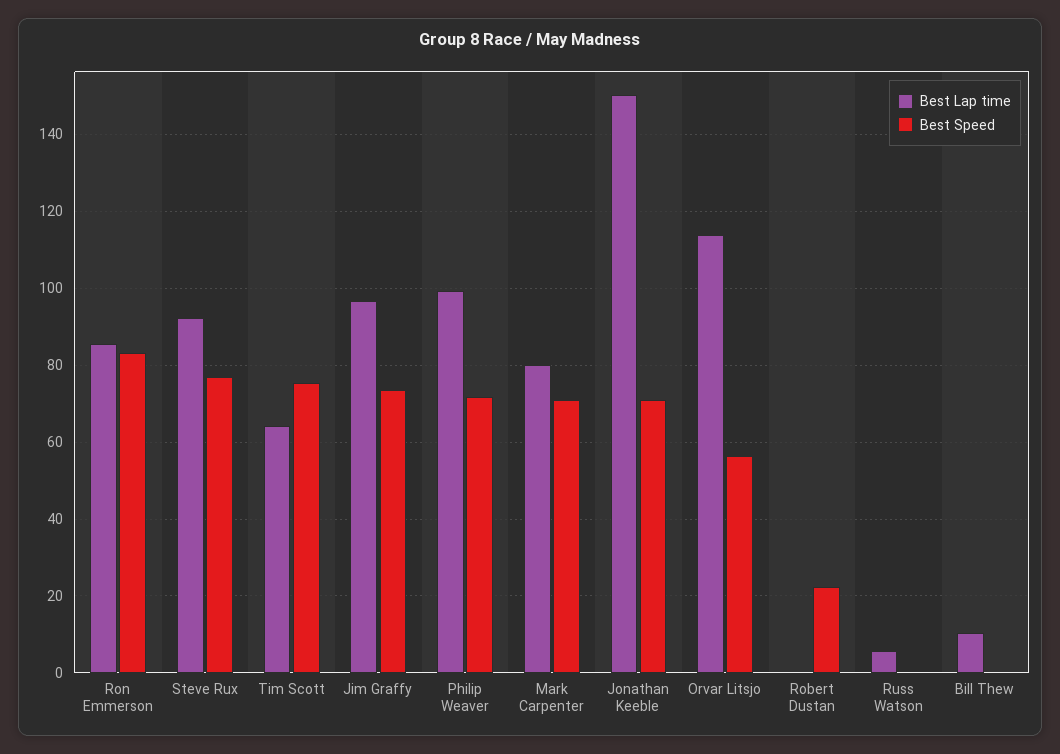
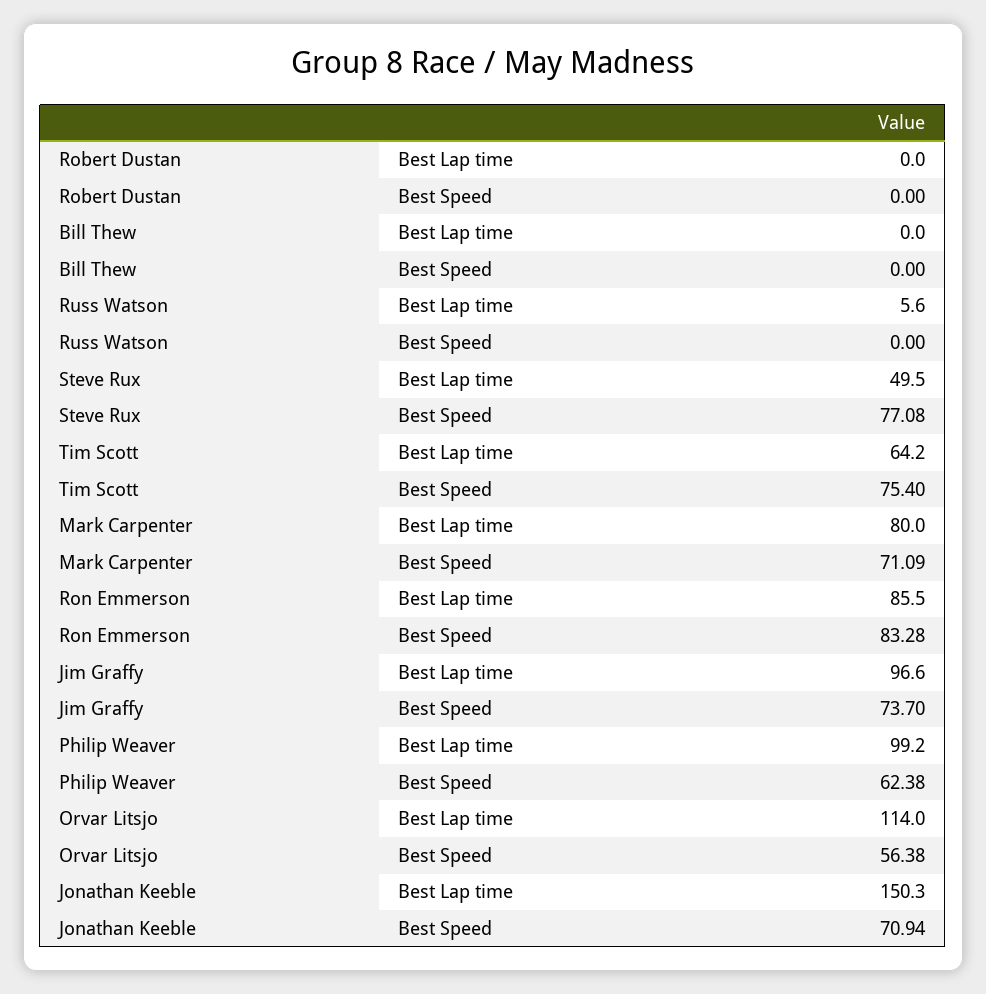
  {
    "Best Lap time": {
      "Ron Emmerson": 85.5,
-     "Steve Rux": 92,
+     "Steve Rux": 49.5,
      "Tim Scott": 64.2,
      "Jim Graffy": 96.6,
      "Philip Weaver": 99.2,
      "Mark Carpenter": 80,
      "Jonathan Keeble": 150.3,
      "Orvar Litsjo": 114,
      "Robert Dustan": 0,
      "Russ Watson": 5.6,
-     "Bill Thew": 10
+     "Bill Thew": 0
    },
    "Best Speed": {
      "Ron Emmerson": 83.28,
      "Steve Rux": 77.08,
      "Tim Scott": 75.4,
      "Jim Graffy": 73.7,
-     "Philip Weaver": 72,
+     "Philip Weaver": 62.38,
      "Mark Carpenter": 71.09,
      "Jonathan Keeble": 70.94,
      "Orvar Litsjo": 56.38,
-     "Robert Dustan": 22,
+     "Robert Dustan": 0,
      "Russ Watson": 0,
      "Bill Thew": 0
    }
  }

